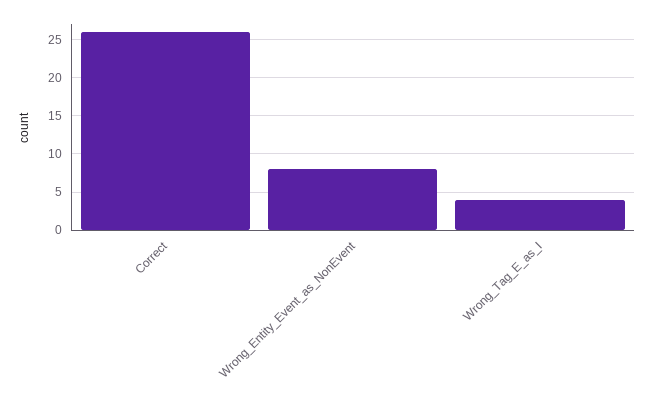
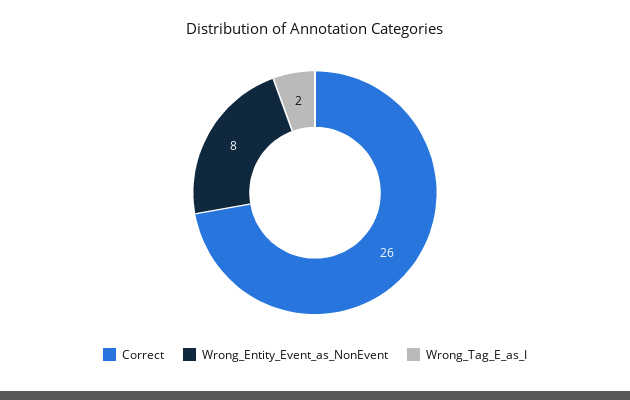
  {
    "Correct": 26,
    "Wrong_Entity_Event_as_NonEvent": 8,
-   "Wrong_Tag_E_as_I": 4
+   "Wrong_Tag_E_as_I": 2
  }

